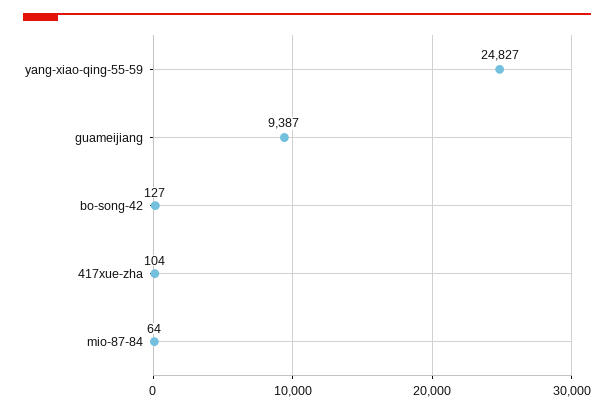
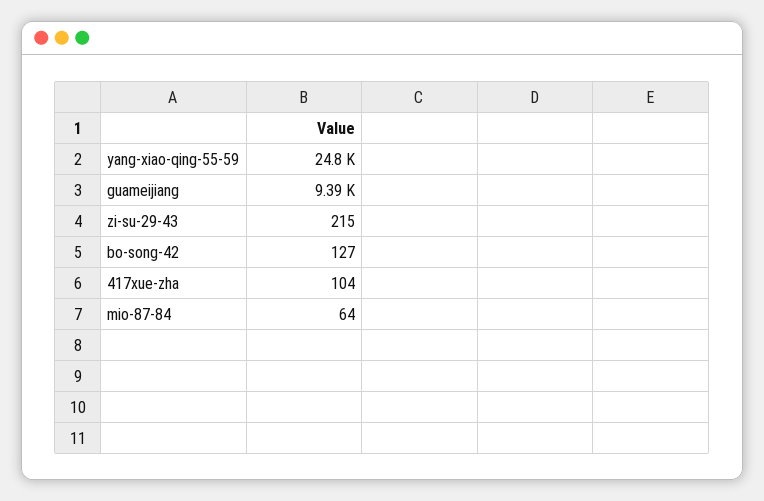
  {
    "yang-xiao-qing-55-59": 24827,
    "guameijiang": 9387,
    "bo-song-42": 127,
    "417xue-zha": 104,
-   "mio-87-84": 64
+   "mio-87-84": 64,
+   "zi-su-29-43": 215
  }

